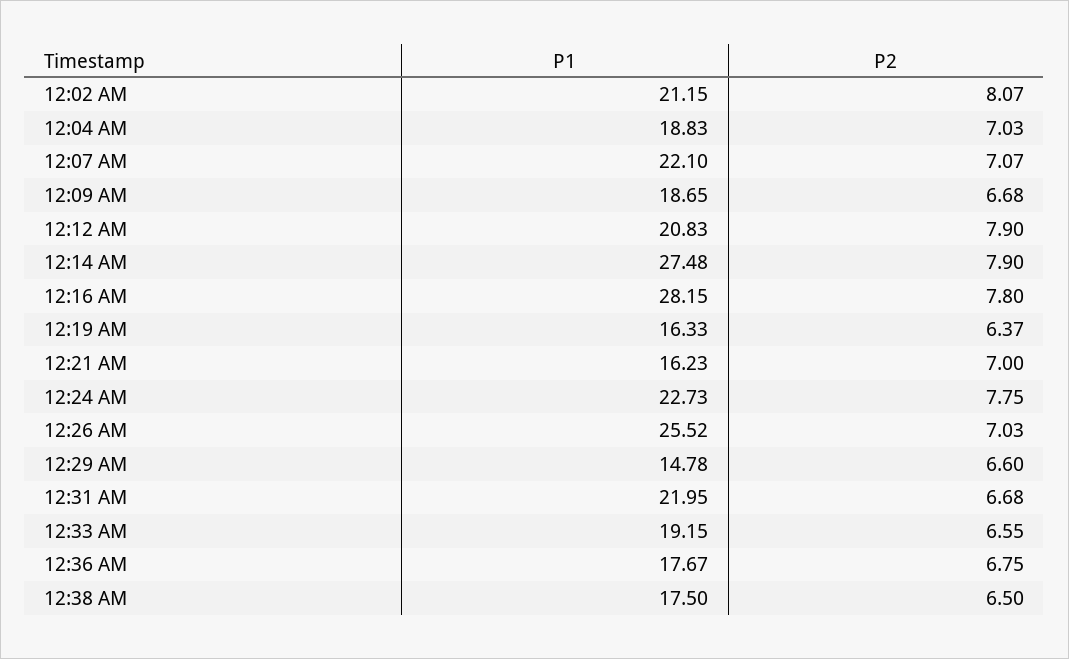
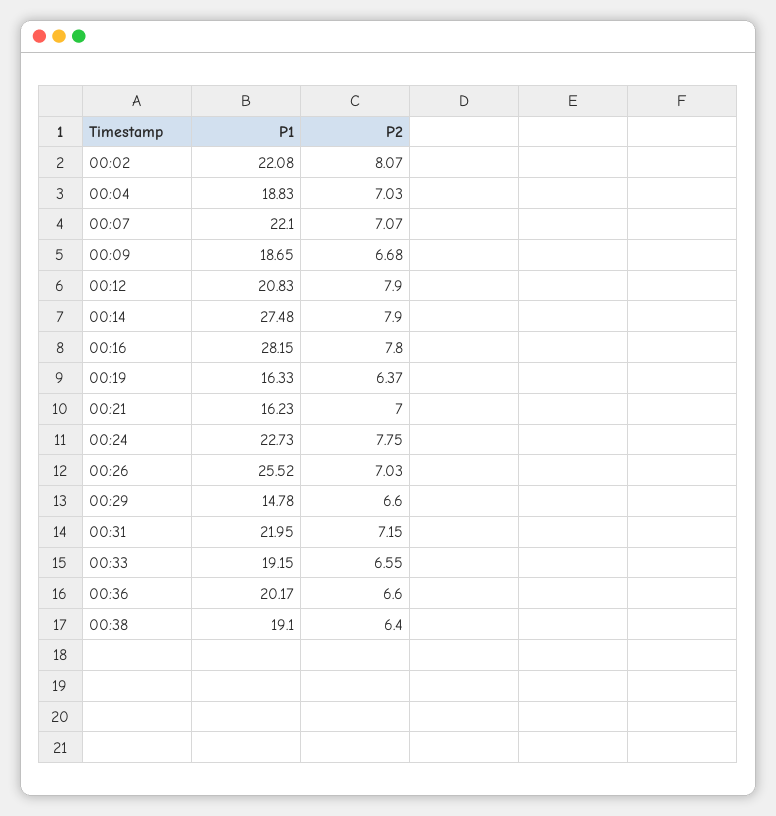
  {
    "P1": {
-     "12:02 AM": 21.15,
+     "12:02 AM": 22.08,
      "12:04 AM": 18.83,
      "12:07 AM": 22.1,
      "12:09 AM": 18.65,
      "12:12 AM": 20.83,
      "12:14 AM": 27.48,
      "12:16 AM": 28.15,
      "12:19 AM": 16.33,
      "12:21 AM": 16.23,
      "12:24 AM": 22.73,
      "12:26 AM": 25.52,
      "12:29 AM": 14.78,
      "12:31 AM": 21.95,
      "12:33 AM": 19.15,
-     "12:36 AM": 17.67,
+     "12:36 AM": 20.17,
-     "12:38 AM": 17.5
+     "12:38 AM": 19.1
    },
    "P2": {
      "12:02 AM": 8.07,
      "12:04 AM": 7.03,
      "12:07 AM": 7.07,
      "12:09 AM": 6.68,
      "12:12 AM": 7.9,
      "12:14 AM": 7.9,
      "12:16 AM": 7.8,
      "12:19 AM": 6.37,
      "12:21 AM": 7,
      "12:24 AM": 7.75,
      "12:26 AM": 7.03,
      "12:29 AM": 6.6,
-     "12:31 AM": 6.68,
+     "12:31 AM": 7.15,
      "12:33 AM": 6.55,
-     "12:36 AM": 6.75,
+     "12:36 AM": 6.6,
-     "12:38 AM": 6.5
+     "12:38 AM": 6.4
    }
  }

